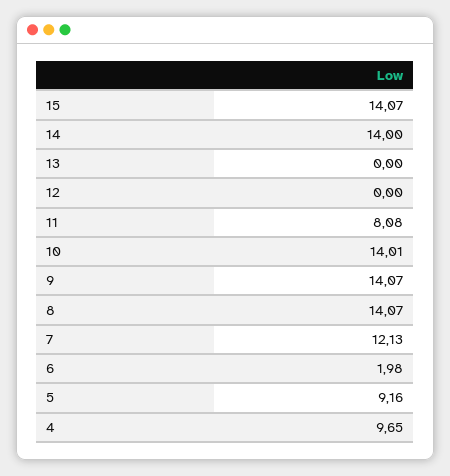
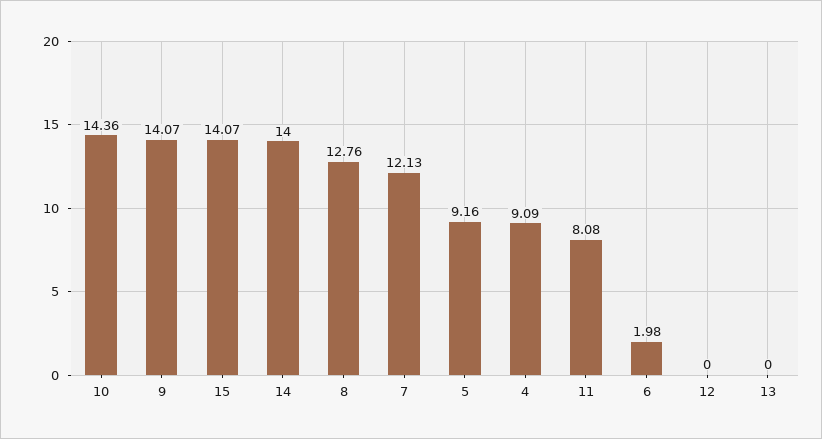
  {
    "15": 14.07,
    "14": 14,
    "13": 0,
    "12": 0,
    "11": 8.08,
-   "10": 14.01,
+   "10": 14.36,
    "9": 14.07,
-   "8": 14.07,
+   "8": 12.76,
    "7": 12.13,
    "6": 1.98,
    "5": 9.16,
-   "4": 9.65
+   "4": 9.09
  }

